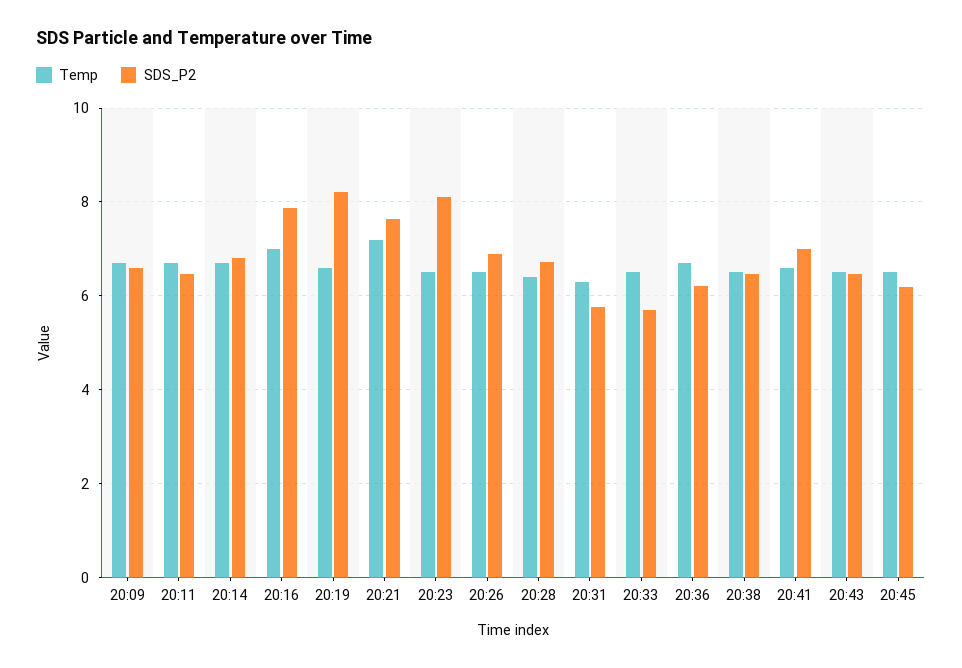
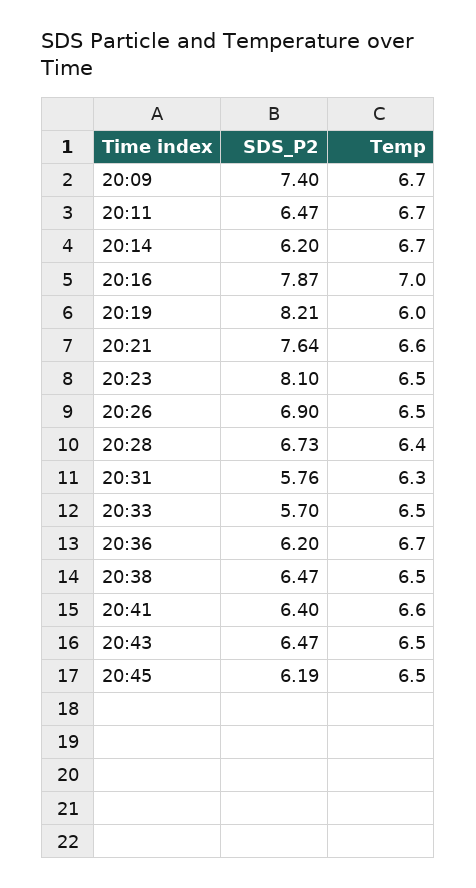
  {
    "Temp": {
      "20:09": 6.7,
      "20:11": 6.7,
      "20:14": 6.7,
      "20:16": 7,
-     "20:19": 6.6,
+     "20:19": 6,
-     "20:21": 7.2,
+     "20:21": 6.6,
      "20:23": 6.5,
      "20:26": 6.5,
      "20:28": 6.4,
      "20:31": 6.3,
      "20:33": 6.5,
      "20:36": 6.7,
      "20:38": 6.5,
      "20:41": 6.6,
      "20:43": 6.5,
      "20:45": 6.5
    },
    "SDS_P2": {
-     "20:09": 6.6,
+     "20:09": 7.4,
      "20:11": 6.47,
-     "20:14": 6.8,
+     "20:14": 6.2,
      "20:16": 7.87,
      "20:19": 8.21,
      "20:21": 7.64,
      "20:23": 8.1,
      "20:26": 6.9,
      "20:28": 6.73,
      "20:31": 5.76,
      "20:33": 5.7,
      "20:36": 6.2,
      "20:38": 6.47,
-     "20:41": 7,
+     "20:41": 6.4,
      "20:43": 6.47,
      "20:45": 6.19
    }
  }

